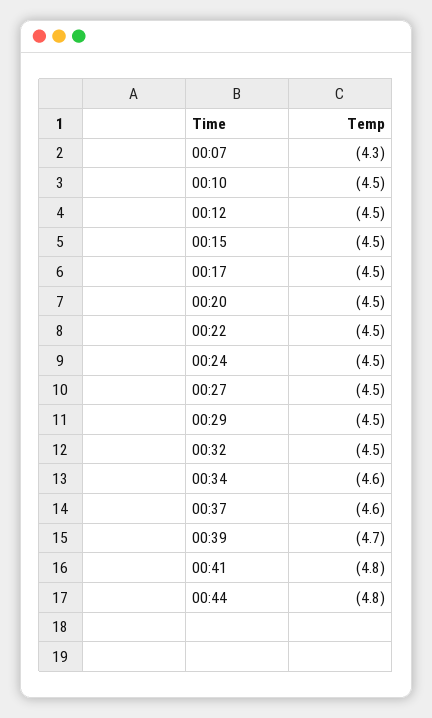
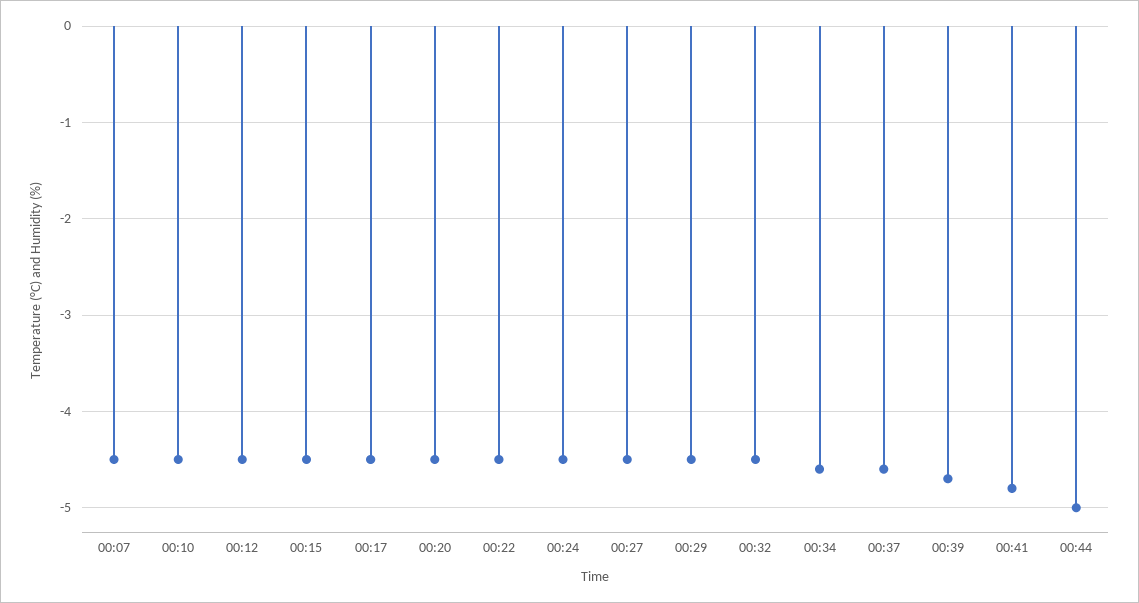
  {
-   "00:07": -4.3,
+   "00:07": -4.5,
    "00:10": -4.5,
    "00:12": -4.5,
    "00:15": -4.5,
    "00:17": -4.5,
    "00:20": -4.5,
    "00:22": -4.5,
    "00:24": -4.5,
    "00:27": -4.5,
    "00:29": -4.5,
    "00:32": -4.5,
    "00:34": -4.6,
    "00:37": -4.6,
    "00:39": -4.7,
    "00:41": -4.8,
-   "00:44": -4.8
+   "00:44": -5
  }

